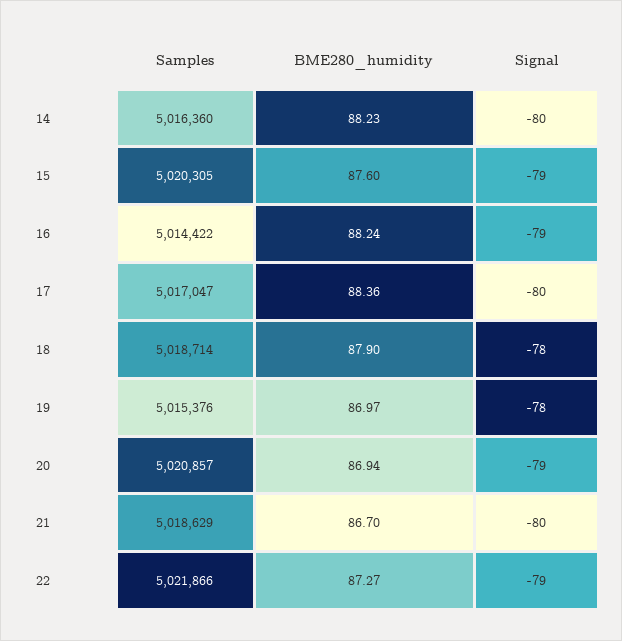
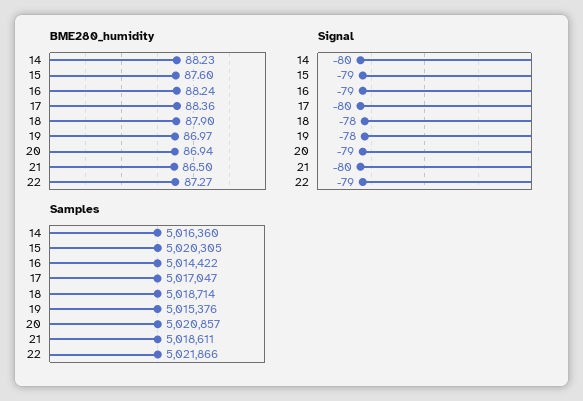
  {
    "Samples": {
      "14": 5016360,
      "15": 5020305,
      "16": 5014422,
      "17": 5017047,
      "18": 5018714,
      "19": 5015376,
      "20": 5020857,
-     "21": 5018629,
+     "21": 5018611,
      "22": 5021866
    },
    "BME280_humidity": {
      "14": 88.23,
      "15": 87.6,
      "16": 88.24,
      "17": 88.36,
      "18": 87.9,
      "19": 86.97,
      "20": 86.94,
-     "21": 86.7,
+     "21": 86.5,
      "22": 87.27
    },
    "Signal": {
      "14": -80,
      "15": -79,
      "16": -79,
      "17": -80,
      "18": -78,
      "19": -78,
      "20": -79,
      "21": -80,
      "22": -79
    }
  }

